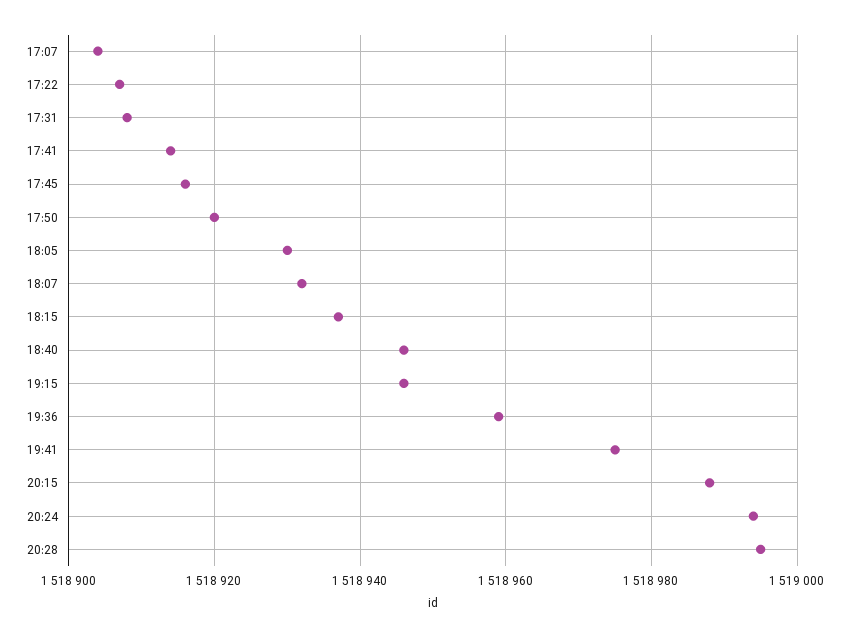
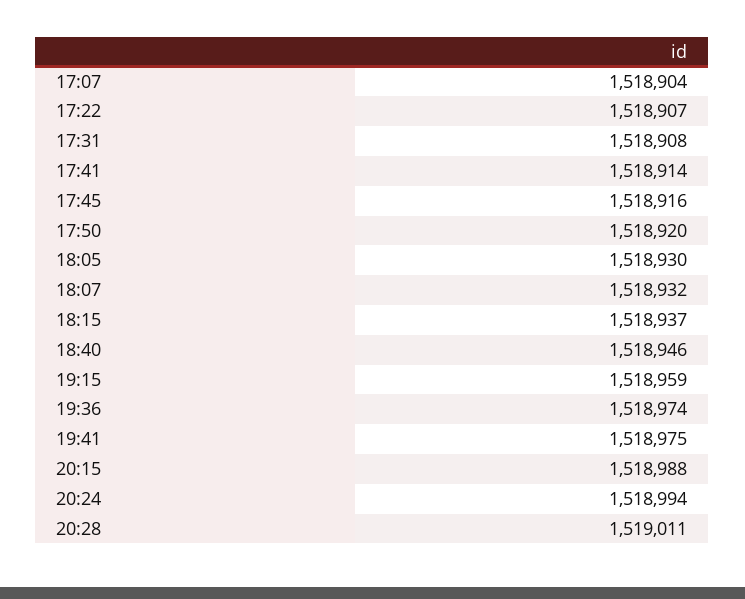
  {
    "17:07": 1518904,
    "17:22": 1518907,
    "17:31": 1518908,
    "17:41": 1518914,
    "17:45": 1518916,
    "17:50": 1518920,
    "18:05": 1518930,
    "18:07": 1518932,
    "18:15": 1518937,
    "18:40": 1518946,
-   "19:15": 1518945,
+   "19:15": 1518959,
-   "19:36": 1518960,
+   "19:36": 1518974,
    "19:41": 1518975,
    "20:15": 1518988,
    "20:24": 1518994,
-   "20:28": 1518995
+   "20:28": 1519011
  }

